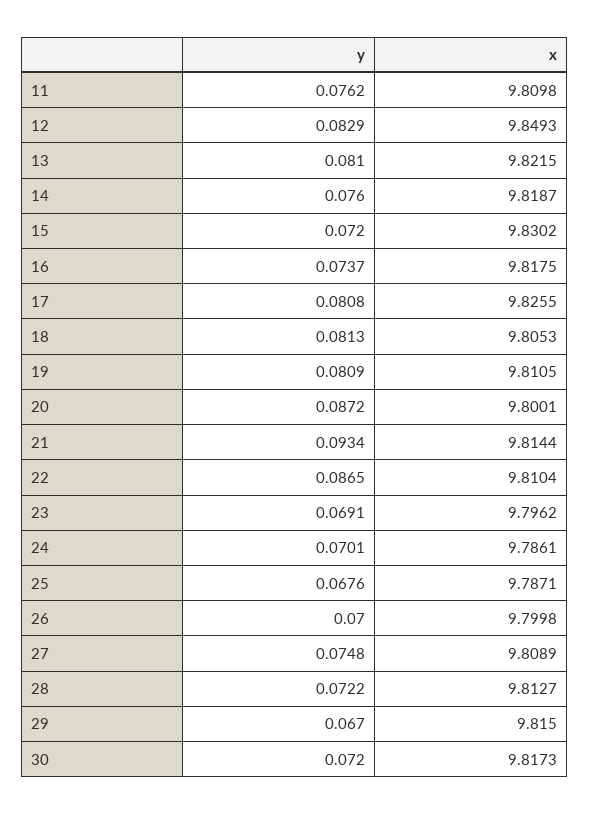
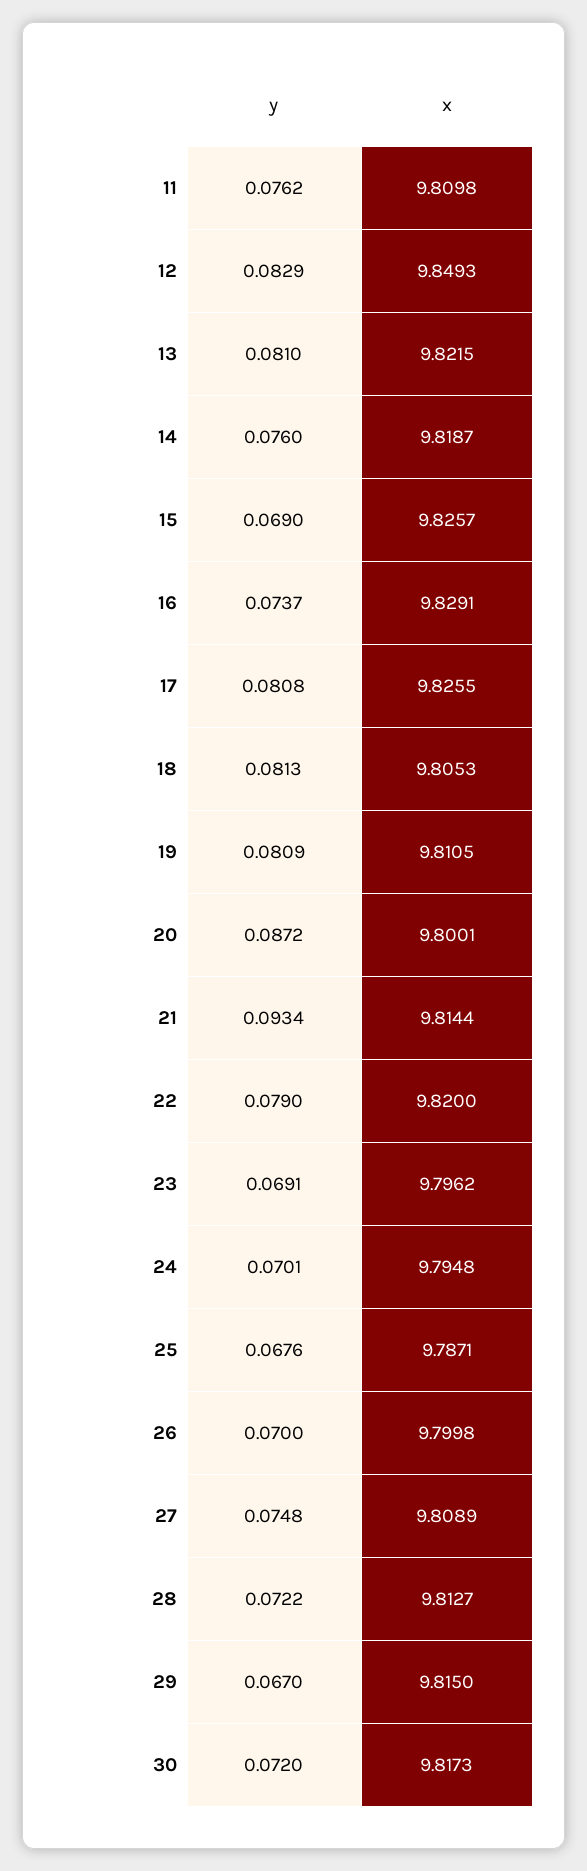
  {
    "y": {
      "11": 0.0762,
      "12": 0.0829,
      "13": 0.081,
      "14": 0.076,
-     "15": 0.072,
+     "15": 0.069,
      "16": 0.0737,
      "17": 0.0808,
      "18": 0.0813,
      "19": 0.0809,
      "20": 0.0872,
      "21": 0.0934,
-     "22": 0.0865,
+     "22": 0.079,
      "23": 0.0691,
      "24": 0.0701,
      "25": 0.0676,
      "26": 0.07,
      "27": 0.0748,
      "28": 0.0722,
      "29": 0.067,
      "30": 0.072
    },
    "x": {
      "11": 9.8098,
      "12": 9.8493,
      "13": 9.8215,
      "14": 9.8187,
-     "15": 9.8302,
+     "15": 9.8257,
-     "16": 9.8175,
+     "16": 9.8291,
      "17": 9.8255,
      "18": 9.8053,
      "19": 9.8105,
      "20": 9.8001,
      "21": 9.8144,
-     "22": 9.8104,
+     "22": 9.82,
      "23": 9.7962,
-     "24": 9.7861,
+     "24": 9.7948,
      "25": 9.7871,
      "26": 9.7998,
      "27": 9.8089,
      "28": 9.8127,
      "29": 9.815,
      "30": 9.8173
    }
  }

